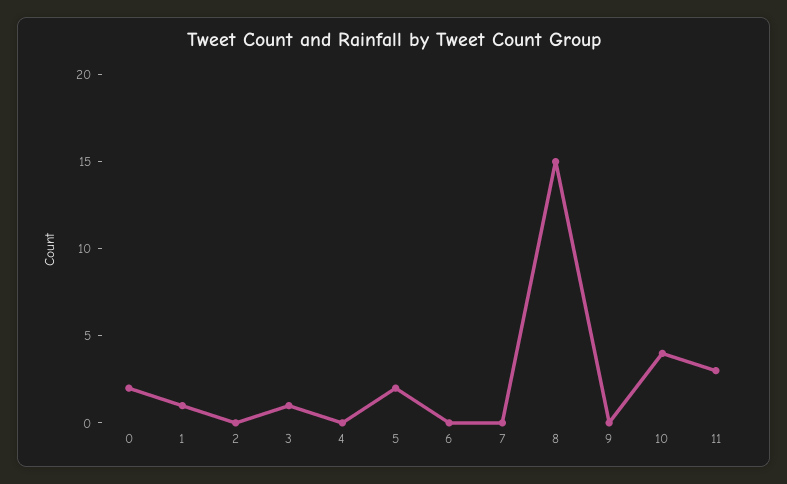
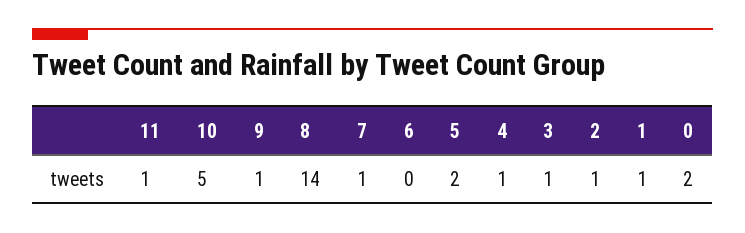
  {
    "0": 2,
    "1": 1,
-   "2": 0,
+   "2": 1,
    "3": 1,
-   "4": 0,
+   "4": 1,
    "5": 2,
    "6": 0,
-   "7": 0,
+   "7": 1,
-   "8": 15,
+   "8": 14,
-   "9": 0,
+   "9": 1,
-   "10": 4,
+   "10": 5,
-   "11": 3
+   "11": 1
  }

